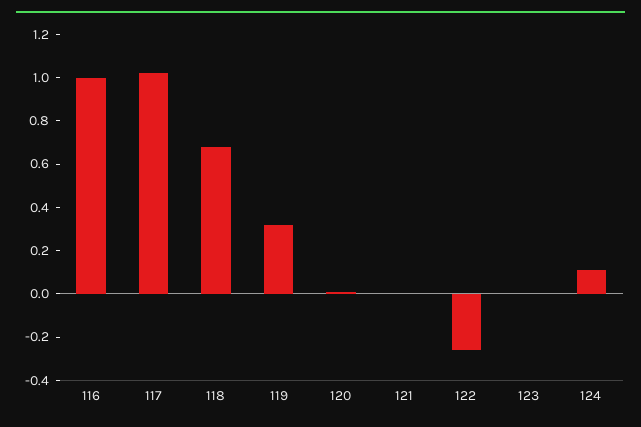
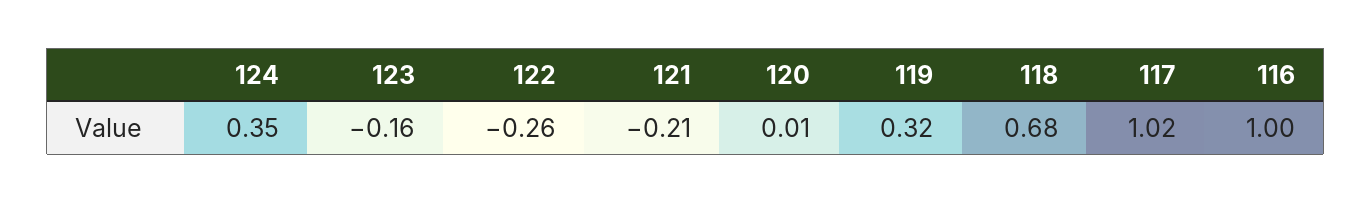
  {
    "116": 1,
    "117": 1.02,
    "118": 0.68,
    "119": 0.32,
    "120": 0.01,
-   "121": 0,
+   "121": -0.21,
    "122": -0.26,
-   "123": 0,
+   "123": -0.16,
-   "124": 0.1
+   "124": 0.35
  }

